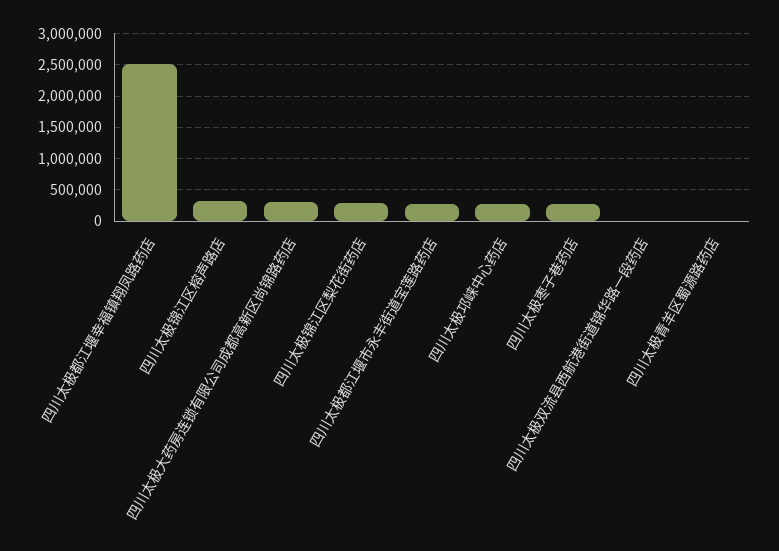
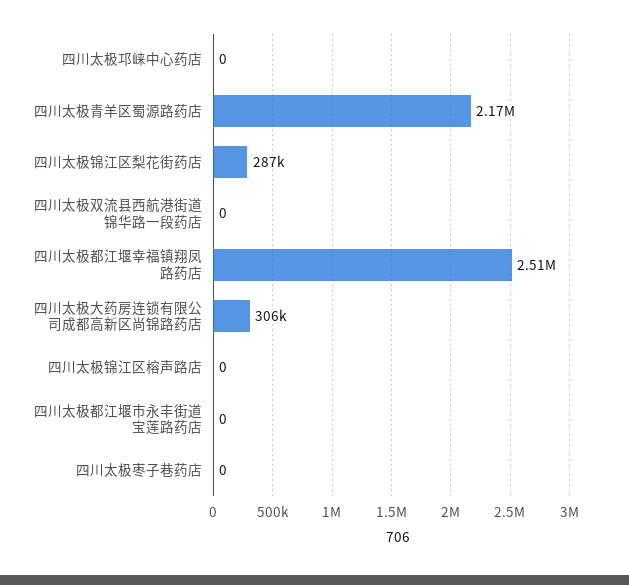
  {
    "四川太极都江堰幸福镇翔凤路药店": 2510000,
-   "四川太极锦江区榕声路店": 300000,
+   "四川太极锦江区榕声路店": 0,
    "四川太极大药房连锁有限公司成都高新区尚锦路药店": 306000,
    "四川太极锦江区梨花街药店": 287000,
-   "四川太极都江堰市永丰街道宝莲路药店": 300000,
+   "四川太极都江堰市永丰街道宝莲路药店": 0,
-   "四川太极邛崃中心药店": 300000,
+   "四川太极邛崃中心药店": 0,
-   "四川太极枣子巷药店": 300000,
+   "四川太极枣子巷药店": 0,
    "四川太极双流县西航港街道锦华路一段药店": 0,
-   "四川太极青羊区蜀源路药店": 0
+   "四川太极青羊区蜀源路药店": 2170000
  }

